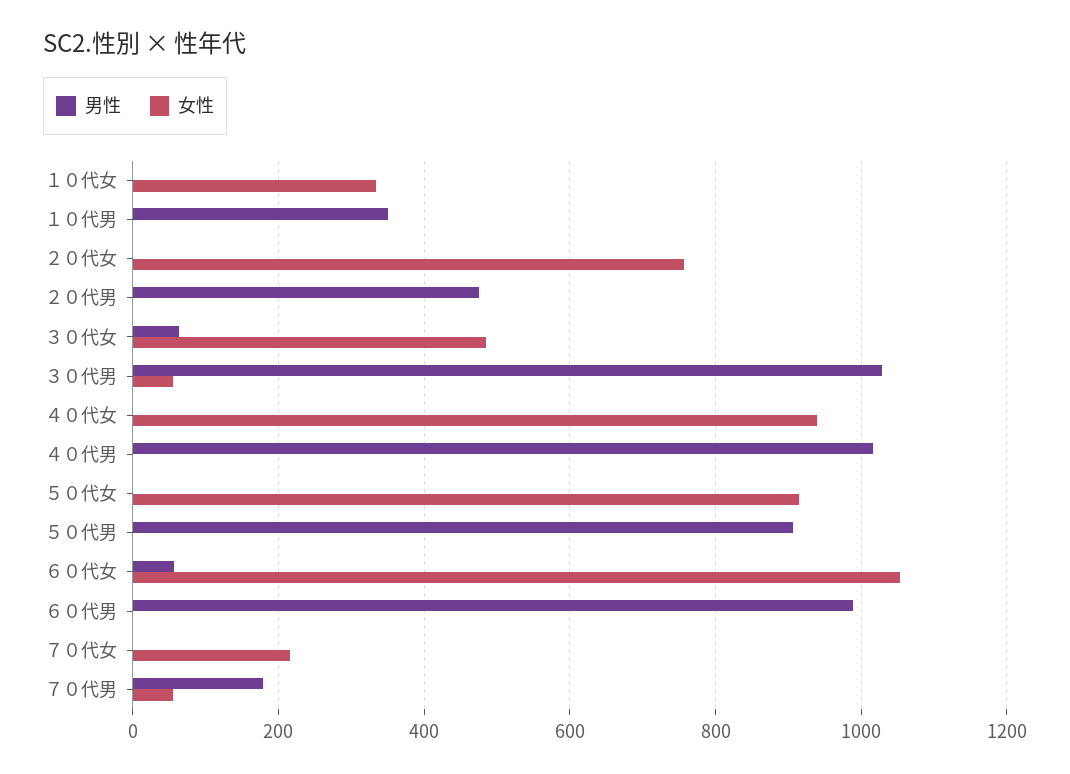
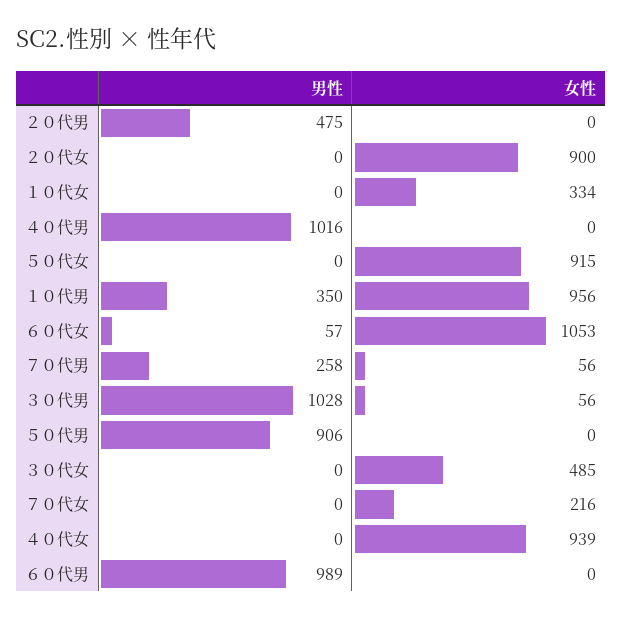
  {
    "男性": {
      "１０代女": 0,
      "１０代男": 350,
      "２０代女": 0,
      "２０代男": 475,
-     "３０代女": 60,
+     "３０代女": 0,
      "３０代男": 1028,
      "４０代女": 0,
      "４０代男": 1016,
      "５０代女": 0,
      "５０代男": 906,
      "６０代女": 57,
      "６０代男": 989,
      "７０代女": 0,
-     "７０代男": 180
+     "７０代男": 258
    },
    "女性": {
      "１０代女": 334,
-     "１０代男": 0,
+     "１０代男": 956,
-     "２０代女": 760,
+     "２０代女": 900,
      "２０代男": 0,
      "３０代女": 485,
      "３０代男": 56,
      "４０代女": 939,
      "４０代男": 0,
      "５０代女": 915,
      "５０代男": 0,
      "６０代女": 1053,
      "６０代男": 0,
      "７０代女": 216,
      "７０代男": 56
    }
  }

